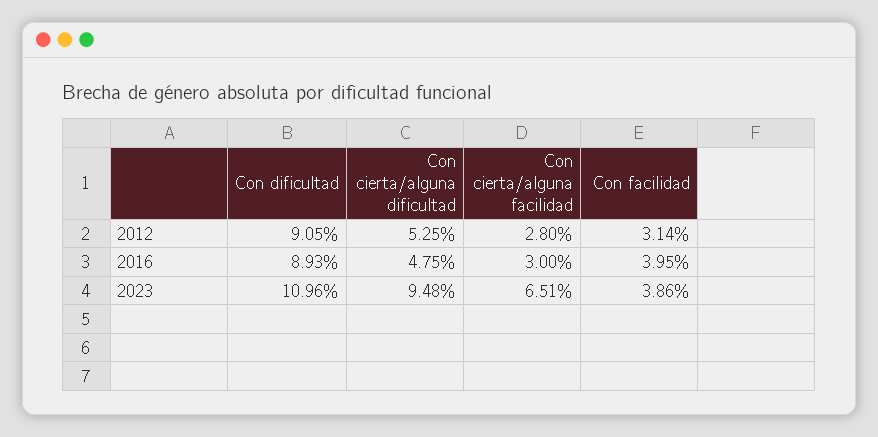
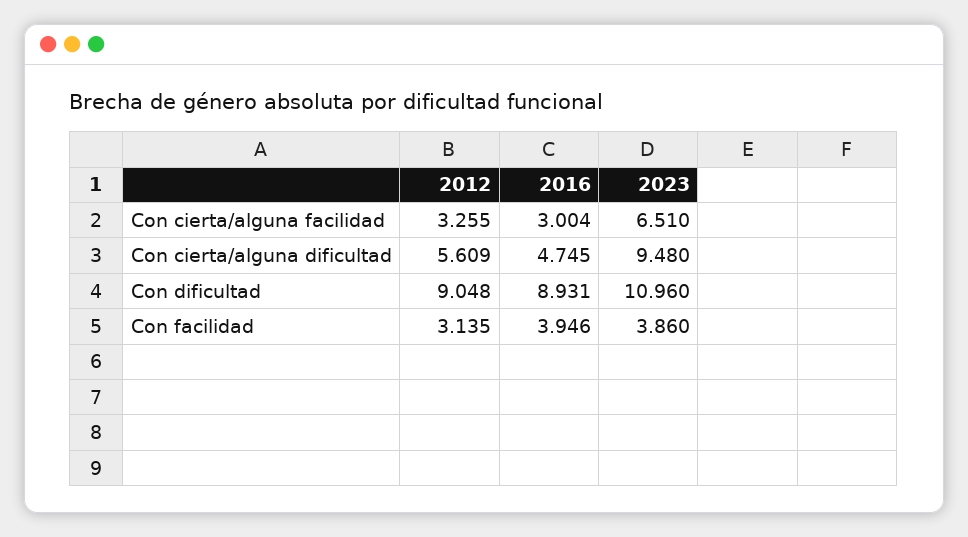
  {
    "Con dificultad": {
      "2012": 9.048,
      "2016": 8.931,
      "2023": 10.96
    },
    "Con cierta/alguna dificultad": {
-     "2012": 5.25,
+     "2012": 5.609,
      "2016": 4.745,
      "2023": 9.48
    },
    "Con cierta/alguna facilidad": {
-     "2012": 2.8,
+     "2012": 3.255,
      "2016": 3.004,
      "2023": 6.51
    },
    "Con facilidad": {
      "2012": 3.135,
      "2016": 3.946,
      "2023": 3.86
    }
  }

